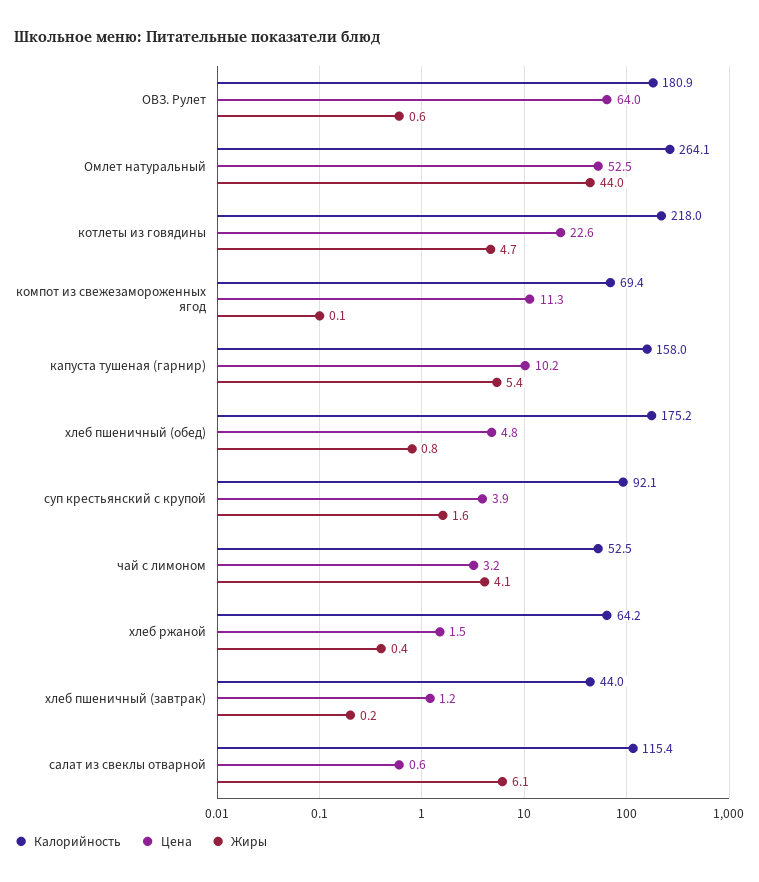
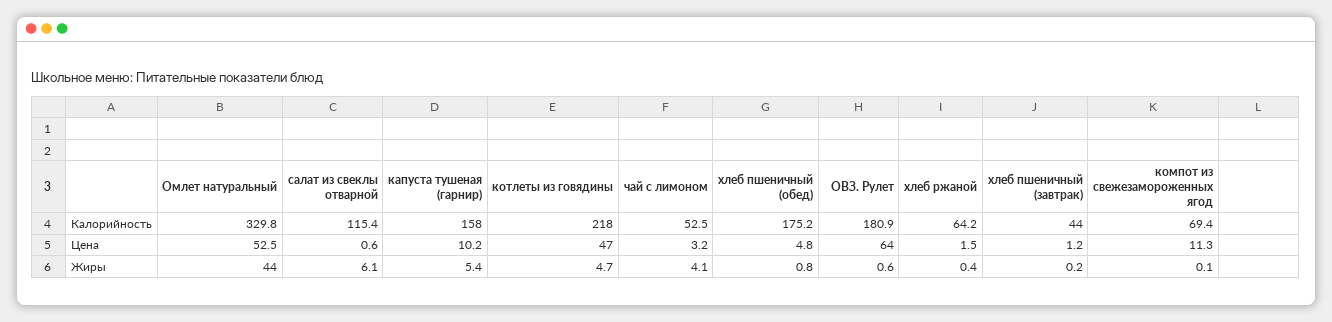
  {
    "Калорийность": {
      "ОВЗ. Рулет": 180.9,
-     "Омлет натуральный": 264.1,
+     "Омлет натуральный": 329.8,
      "котлеты из говядины": 218,
      "компот из свежезамороженных ягод": 69.4,
      "капуста тушеная (гарнир)": 158,
      "хлеб пшеничный (обед)": 175.2,
-     "суп крестьянский с крупой": 92.1,
      "чай с лимоном": 52.5,
      "хлеб ржаной": 64.2,
      "хлеб пшеничный (завтрак)": 44,
      "салат из свеклы отварной": 115.4
    },
    "Цена": {
      "ОВЗ. Рулет": 64,
      "Омлет натуральный": 52.5,
-     "котлеты из говядины": 22.6,
+     "котлеты из говядины": 47,
      "компот из свежезамороженных ягод": 11.3,
      "капуста тушеная (гарнир)": 10.2,
      "хлеб пшеничный (обед)": 4.8,
-     "суп крестьянский с крупой": 3.9,
      "чай с лимоном": 3.2,
      "хлеб ржаной": 1.5,
      "хлеб пшеничный (завтрак)": 1.2,
      "салат из свеклы отварной": 0.6
    },
    "Жиры": {
      "ОВЗ. Рулет": 0.6,
      "Омлет натуральный": 44,
      "котлеты из говядины": 4.7,
      "компот из свежезамороженных ягод": 0.1,
      "капуста тушеная (гарнир)": 5.4,
      "хлеб пшеничный (обед)": 0.8,
-     "суп крестьянский с крупой": 1.6,
      "чай с лимоном": 4.1,
      "хлеб ржаной": 0.4,
      "хлеб пшеничный (завтрак)": 0.2,
      "салат из свеклы отварной": 6.1
    }
  }

